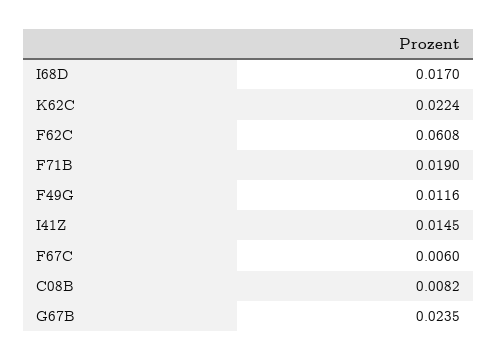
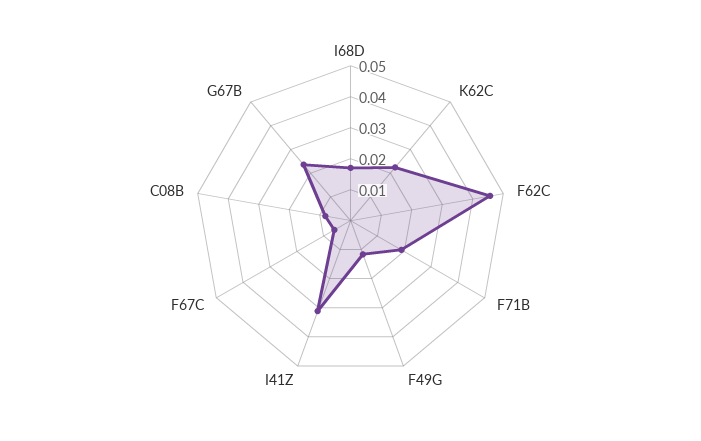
  {
    "I68D": 0.017,
    "K62C": 0.0224,
-   "F62C": 0.0608,
+   "F62C": 0.045,
    "F71B": 0.019,
    "F49G": 0.0116,
-   "I41Z": 0.0145,
+   "I41Z": 0.03,
    "F67C": 0.006,
    "C08B": 0.0082,
    "G67B": 0.0235
  }

